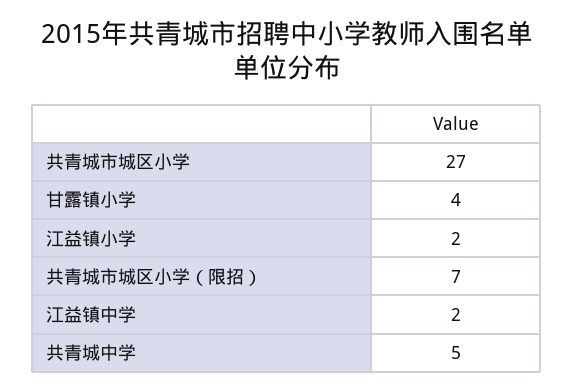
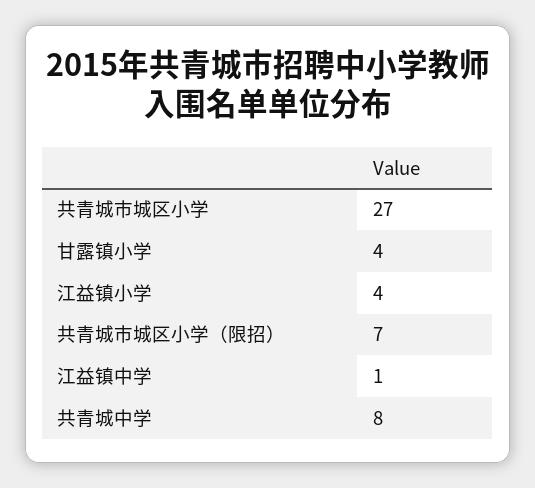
  {
    "共青城市城区小学": 27,
    "甘露镇小学": 4,
-   "江益镇小学": 2,
+   "江益镇小学": 4,
    "共青城市城区小学（限招）": 7,
-   "江益镇中学": 2,
+   "江益镇中学": 1,
-   "共青城中学": 5
+   "共青城中学": 8
  }

